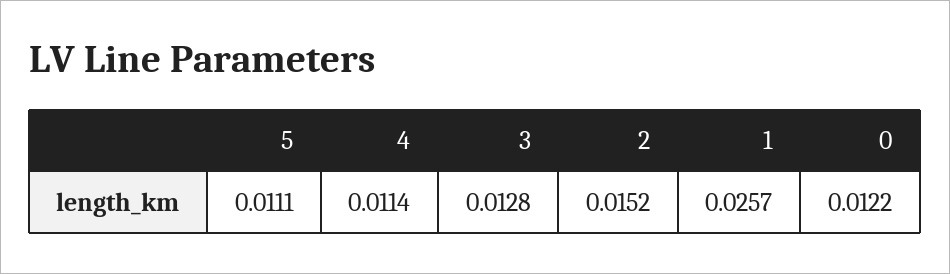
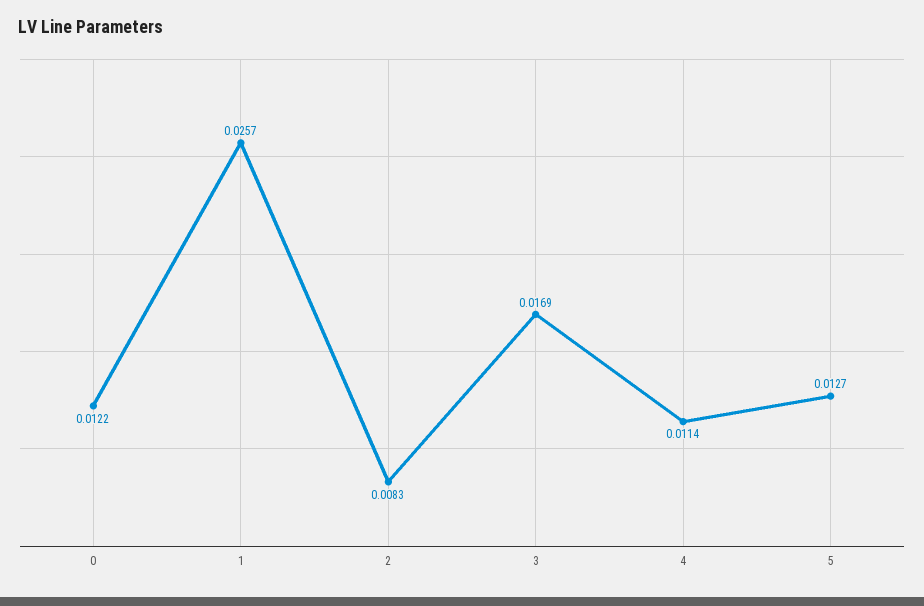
  {
-   "5": 0.0111,
+   "5": 0.0127,
    "4": 0.0114,
-   "3": 0.0128,
+   "3": 0.0169,
-   "2": 0.0152,
+   "2": 0.0083,
    "1": 0.0257,
    "0": 0.0122
  }

